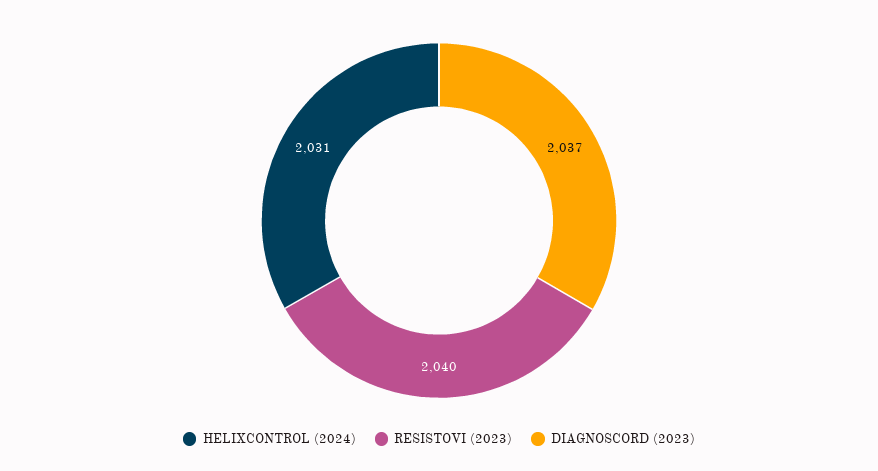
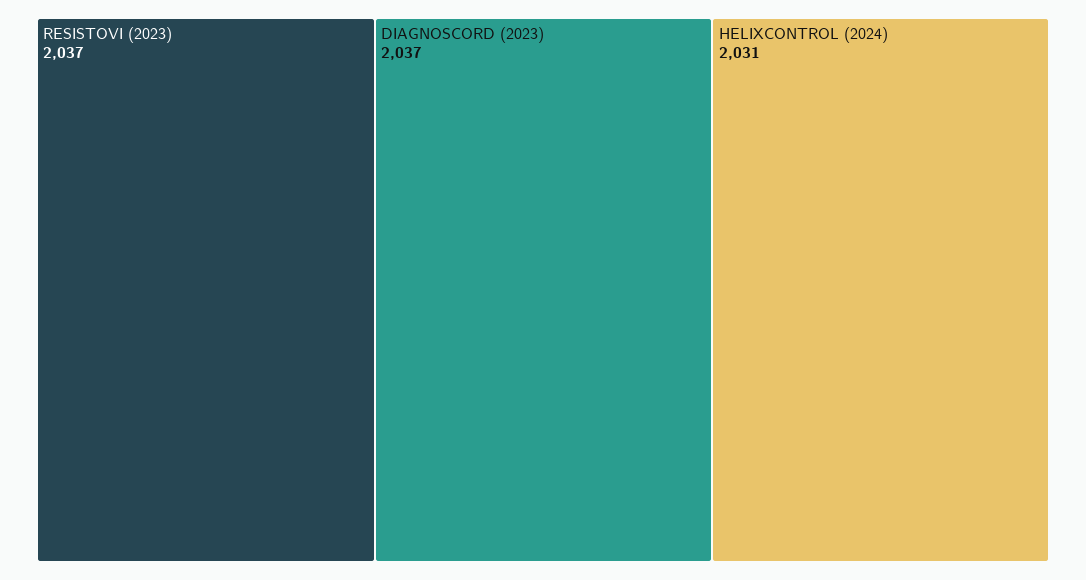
  {
    "HELIXCONTROL (2024)": 2031,
-   "RESISTOVI (2023)": 2040,
+   "RESISTOVI (2023)": 2037,
    "DIAGNOSCORD (2023)": 2037
  }

